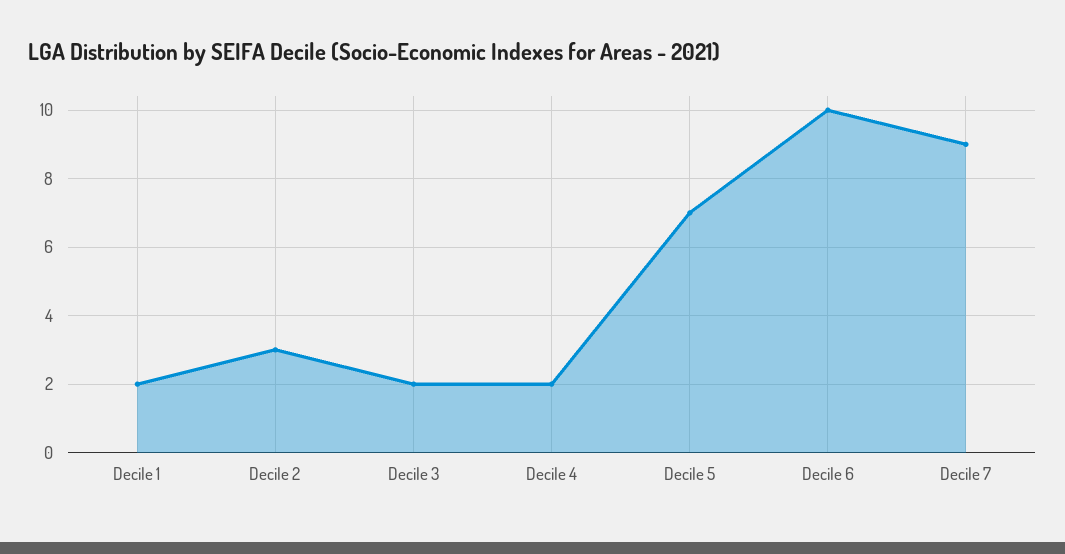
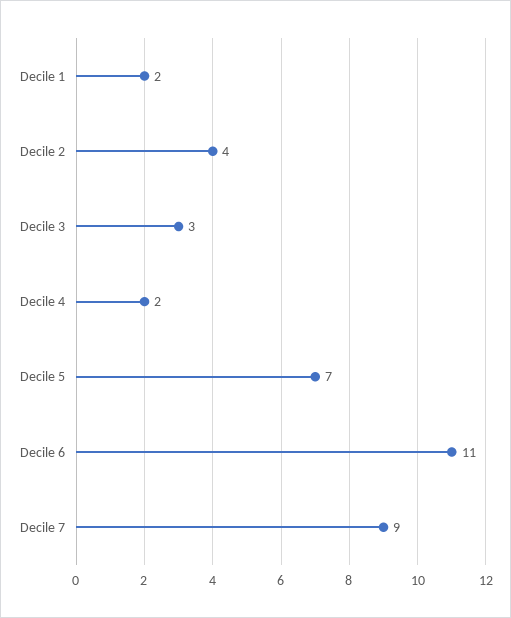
  {
    "Decile 1": 2,
-   "Decile 2": 3,
+   "Decile 2": 4,
-   "Decile 3": 2,
+   "Decile 3": 3,
    "Decile 4": 2,
    "Decile 5": 7,
-   "Decile 6": 10,
+   "Decile 6": 11,
    "Decile 7": 9
  }

